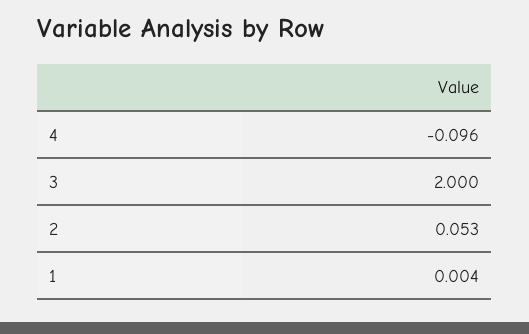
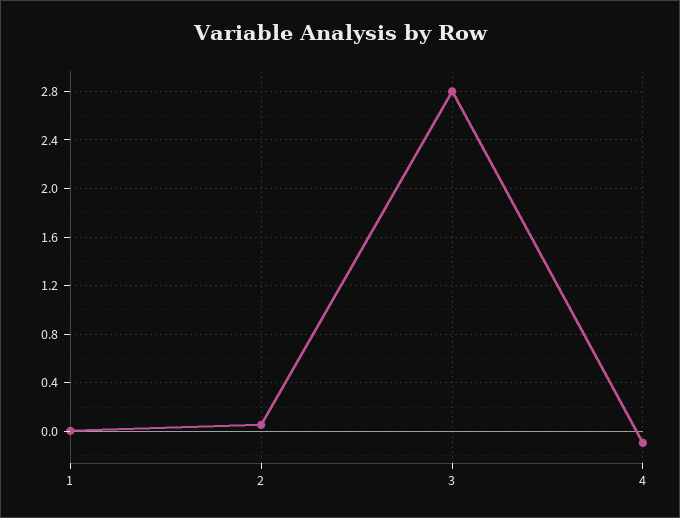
  {
    "4": -0.096,
-   "3": 2,
+   "3": 2.8,
    "2": 0.053,
    "1": 0.004
  }

